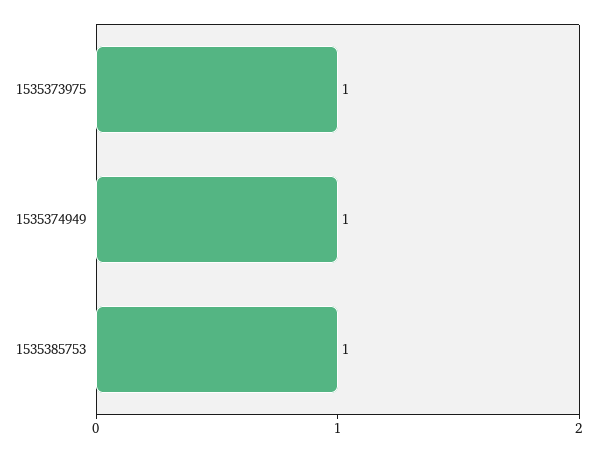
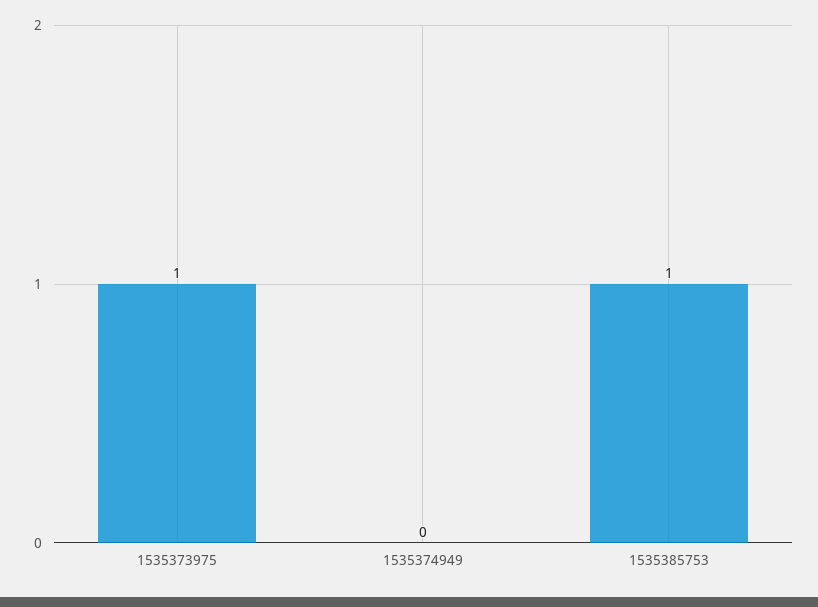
  {
    "1535373975": 1,
-   "1535374949": 1,
+   "1535374949": 0,
    "1535385753": 1
  }

